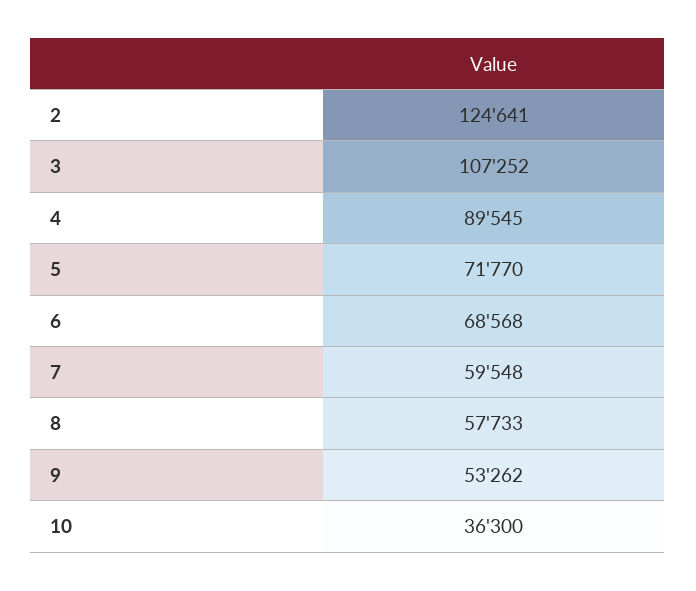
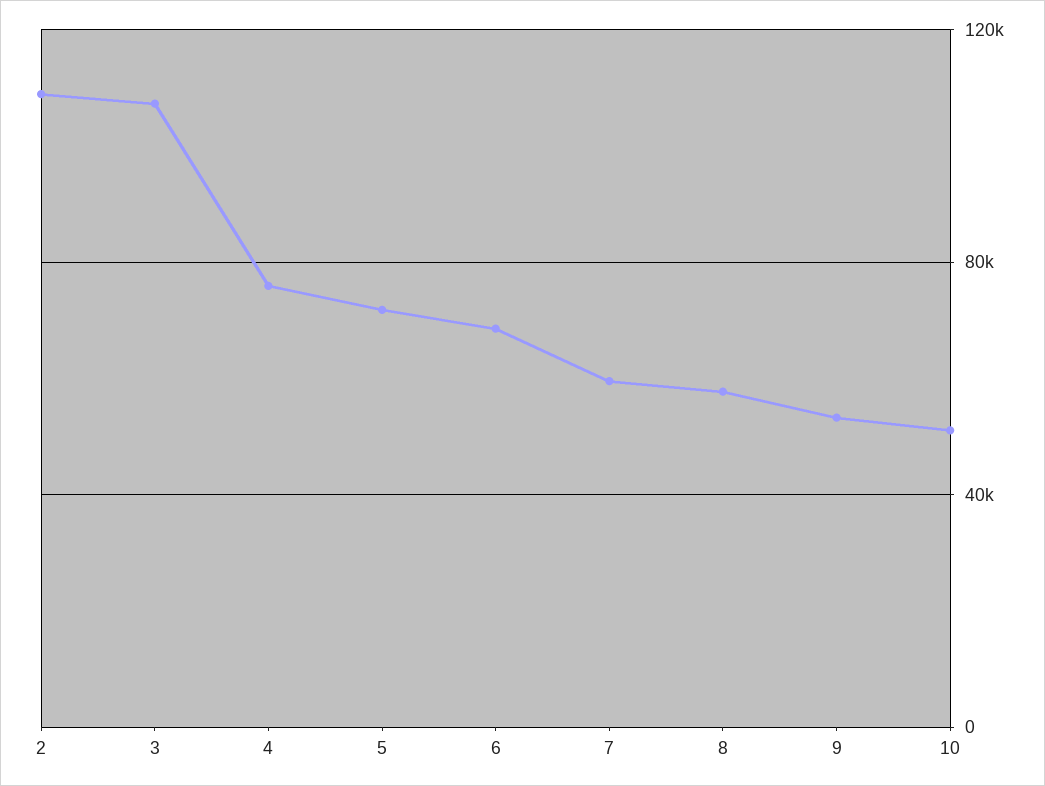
  {
-   "2": 124641,
+   "2": 110000,
    "3": 107252,
-   "4": 89545,
+   "4": 75000,
    "5": 71770,
    "6": 68568,
    "7": 59548,
    "8": 57733,
    "9": 53262,
-   "10": 36300
+   "10": 50000
  }

